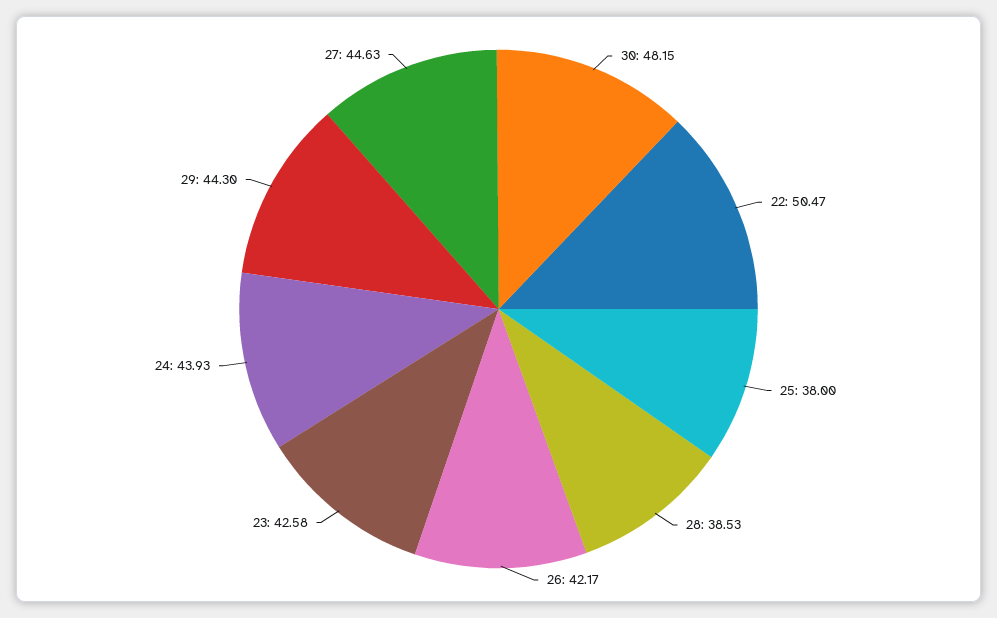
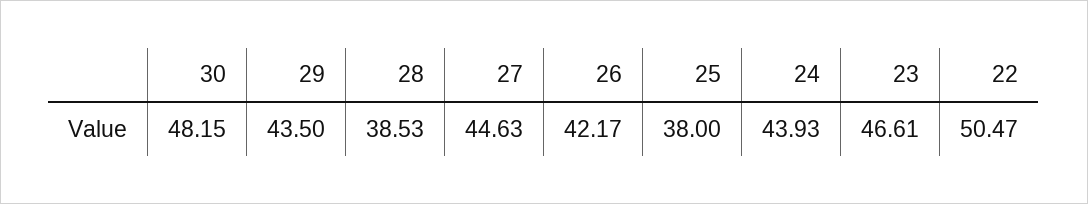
  {
    "30": 48.15,
    "22": 50.47,
    "25": 38,
    "28": 38.53,
    "26": 42.17,
-   "23": 42.58,
+   "23": 46.61,
    "24": 43.93,
-   "29": 44.3,
+   "29": 43.5,
    "27": 44.63
  }

